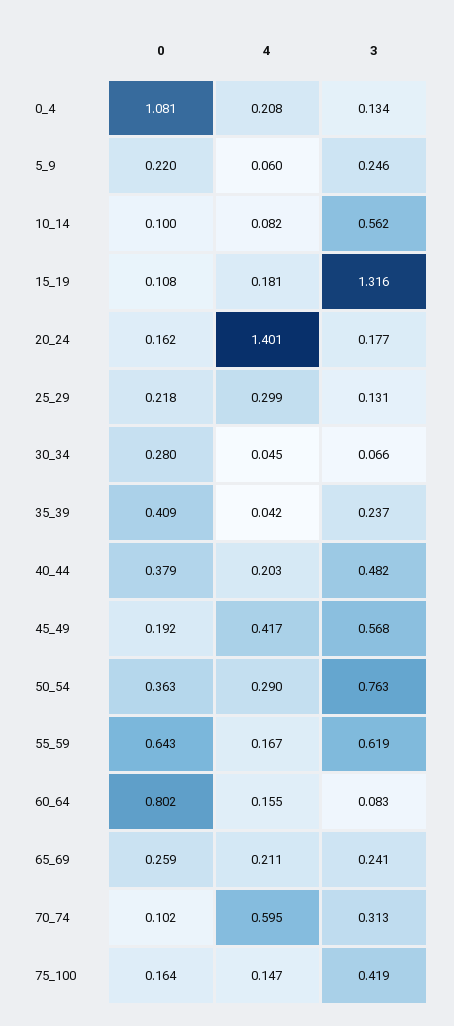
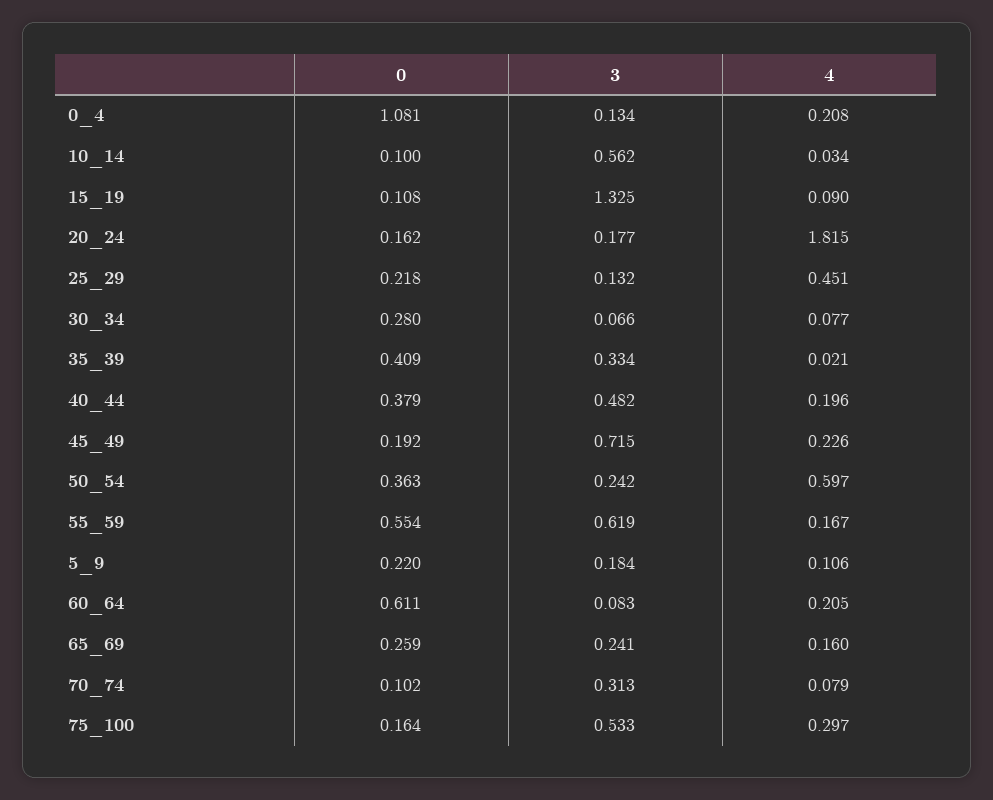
  {
    "0": {
      "0_4": 1.081,
      "5_9": 0.22,
      "10_14": 0.1,
      "15_19": 0.108,
      "20_24": 0.162,
      "25_29": 0.218,
      "30_34": 0.28,
      "35_39": 0.409,
      "40_44": 0.379,
      "45_49": 0.192,
      "50_54": 0.363,
-     "55_59": 0.643,
+     "55_59": 0.554,
-     "60_64": 0.802,
+     "60_64": 0.611,
      "65_69": 0.259,
      "70_74": 0.102,
      "75_100": 0.164
    },
    "4": {
      "0_4": 0.208,
-     "5_9": 0.06,
+     "5_9": 0.106,
-     "10_14": 0.082,
+     "10_14": 0.034,
-     "15_19": 0.181,
+     "15_19": 0.09,
-     "20_24": 1.401,
+     "20_24": 1.815,
-     "25_29": 0.299,
+     "25_29": 0.451,
-     "30_34": 0.045,
+     "30_34": 0.077,
-     "35_39": 0.042,
+     "35_39": 0.021,
-     "40_44": 0.203,
+     "40_44": 0.196,
-     "45_49": 0.417,
+     "45_49": 0.226,
-     "50_54": 0.29,
+     "50_54": 0.597,
      "55_59": 0.167,
-     "60_64": 0.155,
+     "60_64": 0.205,
-     "65_69": 0.211,
+     "65_69": 0.16,
-     "70_74": 0.595,
+     "70_74": 0.079,
-     "75_100": 0.147
+     "75_100": 0.297
    },
    "3": {
      "0_4": 0.134,
-     "5_9": 0.246,
+     "5_9": 0.184,
      "10_14": 0.562,
-     "15_19": 1.316,
+     "15_19": 1.325,
      "20_24": 0.177,
-     "25_29": 0.131,
+     "25_29": 0.132,
      "30_34": 0.066,
-     "35_39": 0.237,
+     "35_39": 0.334,
      "40_44": 0.482,
-     "45_49": 0.568,
+     "45_49": 0.715,
-     "50_54": 0.763,
+     "50_54": 0.242,
      "55_59": 0.619,
      "60_64": 0.083,
      "65_69": 0.241,
      "70_74": 0.313,
-     "75_100": 0.419
+     "75_100": 0.533
    }
  }

